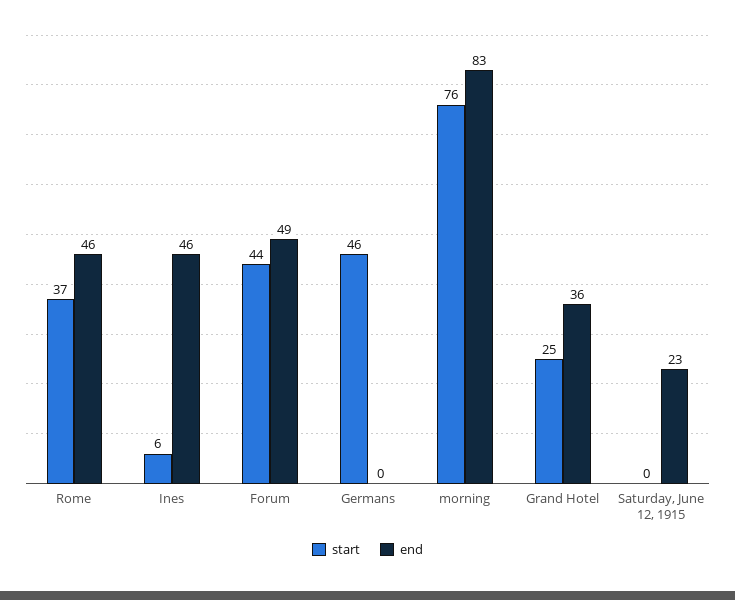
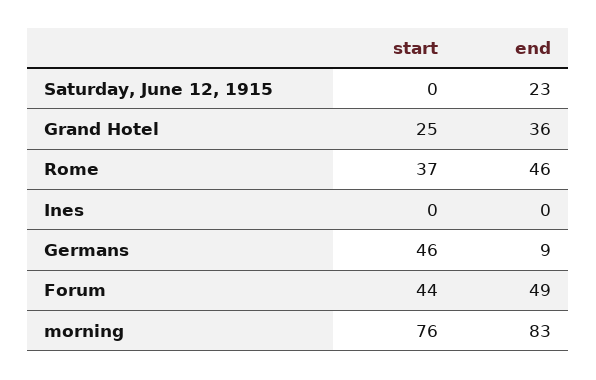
  {
    "start": {
      "Rome": 37,
-     "Ines": 6,
+     "Ines": 0,
      "Forum": 44,
      "Germans": 46,
      "morning": 76,
      "Grand Hotel": 25,
      "Saturday, June 12, 1915": 0
    },
    "end": {
      "Rome": 46,
-     "Ines": 46,
+     "Ines": 0,
      "Forum": 49,
-     "Germans": 0,
+     "Germans": 9,
      "morning": 83,
      "Grand Hotel": 36,
      "Saturday, June 12, 1915": 23
    }
  }

